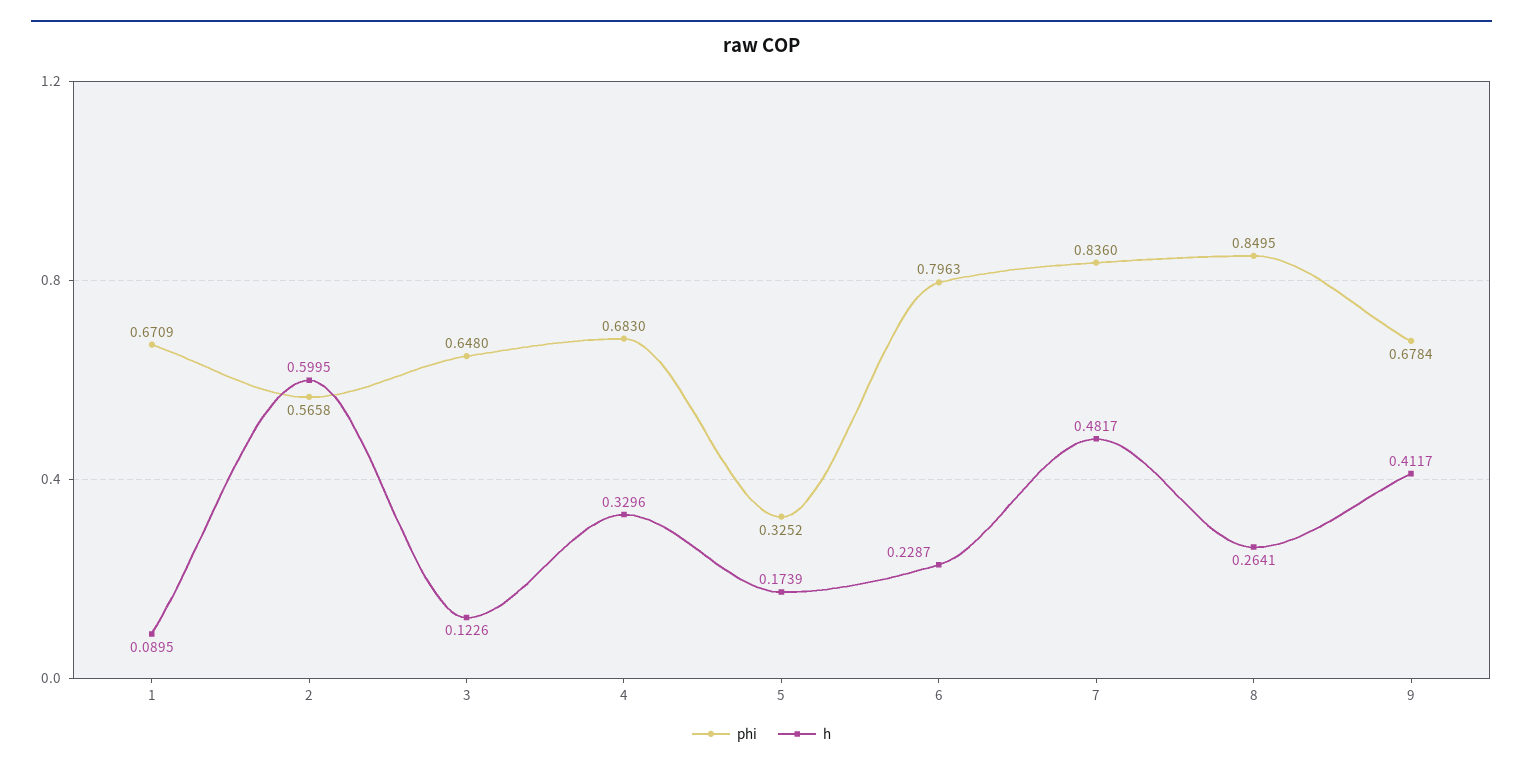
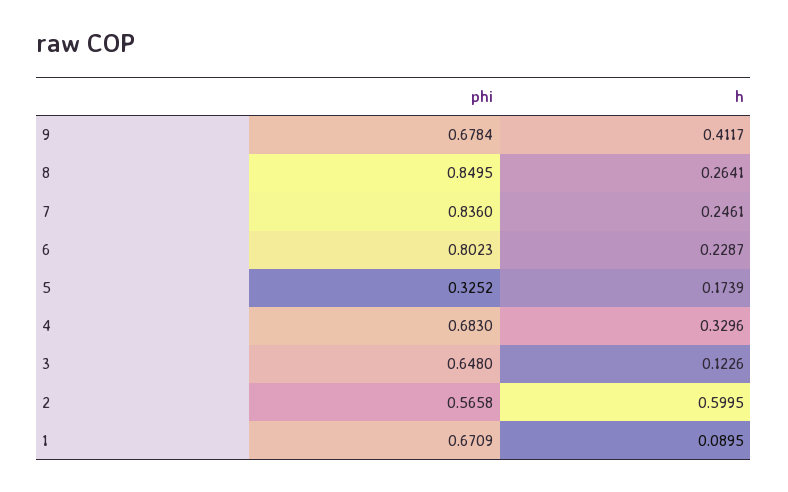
  {
    "phi": {
      "1": 0.6709,
      "2": 0.5658,
      "3": 0.648,
      "4": 0.683,
      "5": 0.3252,
-     "6": 0.7963,
+     "6": 0.8023,
      "7": 0.836,
      "8": 0.8495,
      "9": 0.6784
    },
    "h": {
      "1": 0.0895,
      "2": 0.5995,
      "3": 0.1226,
      "4": 0.3296,
      "5": 0.1739,
      "6": 0.2287,
-     "7": 0.4817,
+     "7": 0.2461,
      "8": 0.2641,
      "9": 0.4117
    }
  }

